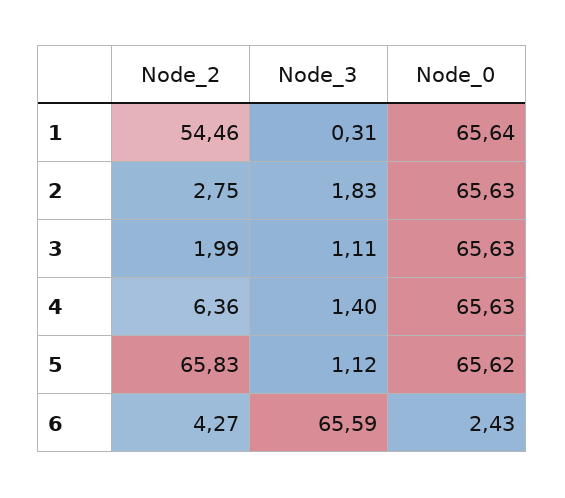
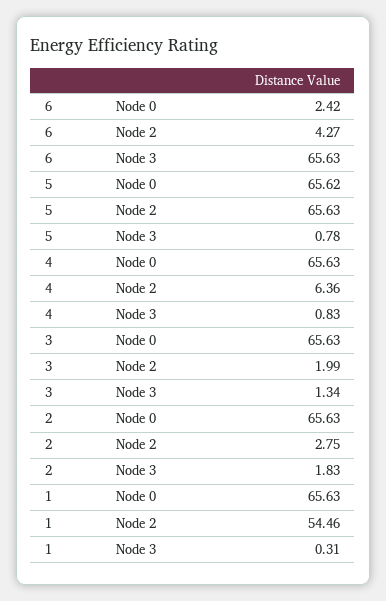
  {
    "Node_2": {
      "1": 54.46,
      "2": 2.75,
      "3": 1.99,
      "4": 6.36,
-     "5": 65.83,
+     "5": 65.63,
      "6": 4.27
    },
    "Node_3": {
      "1": 0.31,
      "2": 1.83,
-     "3": 1.11,
+     "3": 1.34,
-     "4": 1.4,
+     "4": 0.83,
-     "5": 1.12,
+     "5": 0.78,
-     "6": 65.59
+     "6": 65.63
    },
    "Node_0": {
-     "1": 65.64,
+     "1": 65.63,
      "2": 65.63,
      "3": 65.63,
      "4": 65.63,
      "5": 65.62,
-     "6": 2.43
+     "6": 2.42
    }
  }

